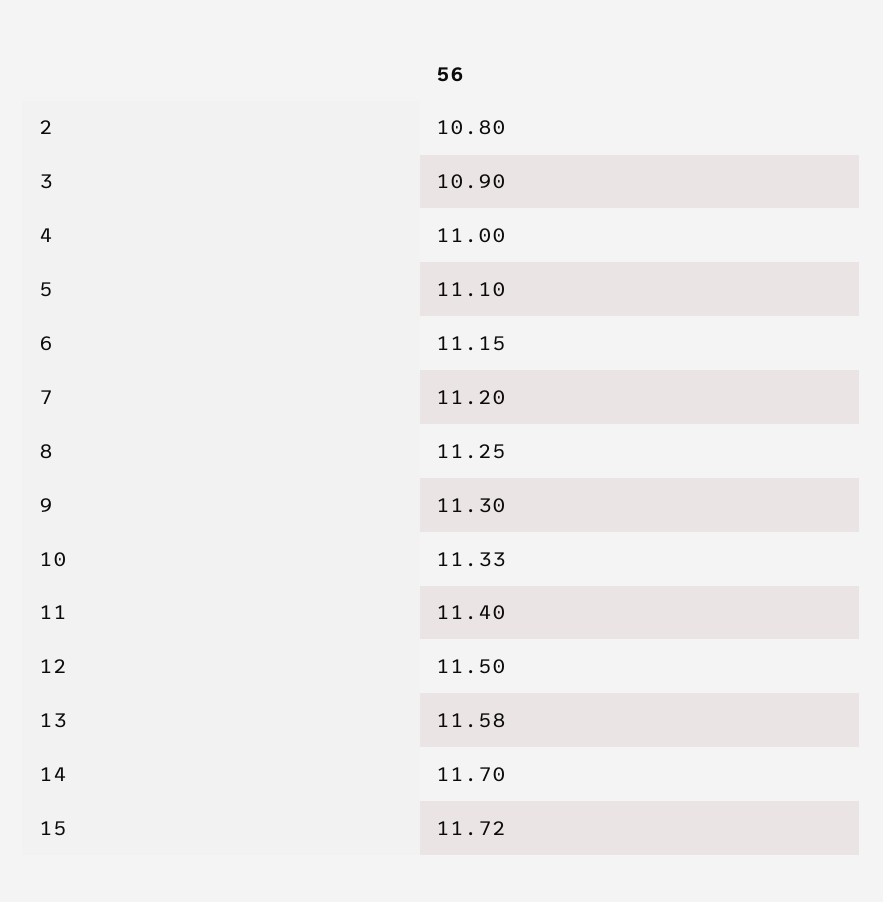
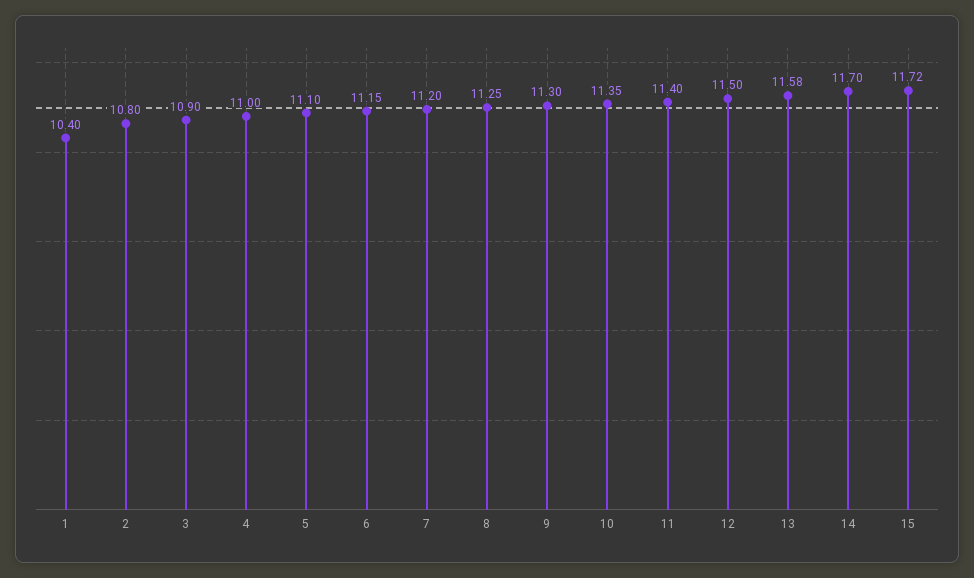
  {
    "2": 10.8,
    "3": 10.9,
    "4": 11,
    "5": 11.1,
    "6": 11.15,
    "7": 11.2,
    "8": 11.25,
    "9": 11.3,
-   "10": 11.33,
+   "10": 11.35,
    "11": 11.4,
    "12": 11.5,
    "13": 11.58,
    "14": 11.7,
-   "15": 11.72
+   "15": 11.72,
+   "1": 10.4
  }

